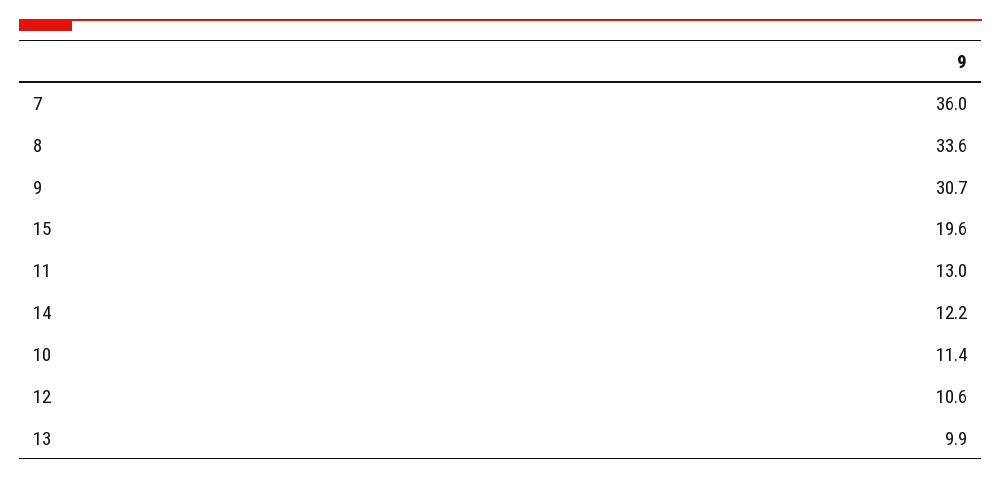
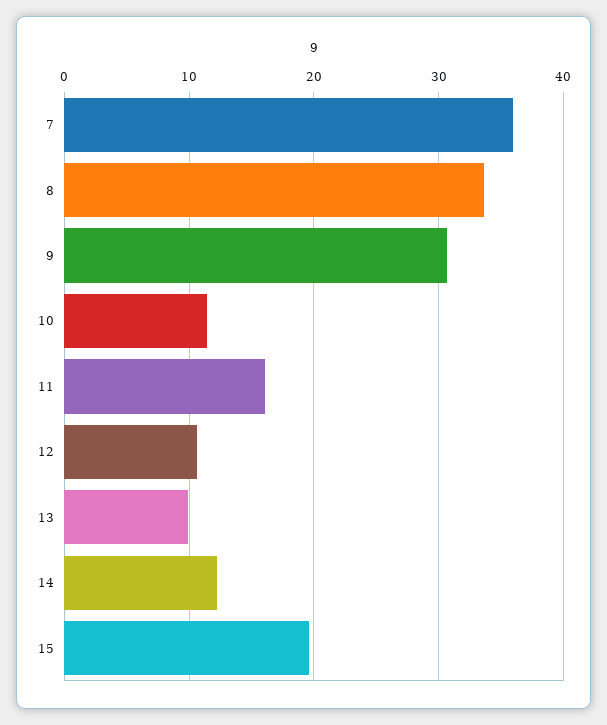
  {
    "7": 36,
    "8": 33.6,
    "9": 30.7,
    "15": 19.6,
-   "11": 13,
+   "11": 16,
    "14": 12.2,
    "10": 11.4,
    "12": 10.6,
    "13": 9.9
  }

